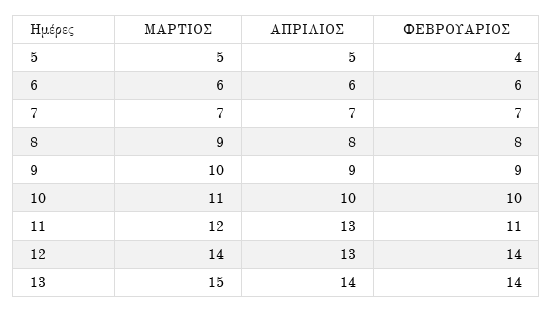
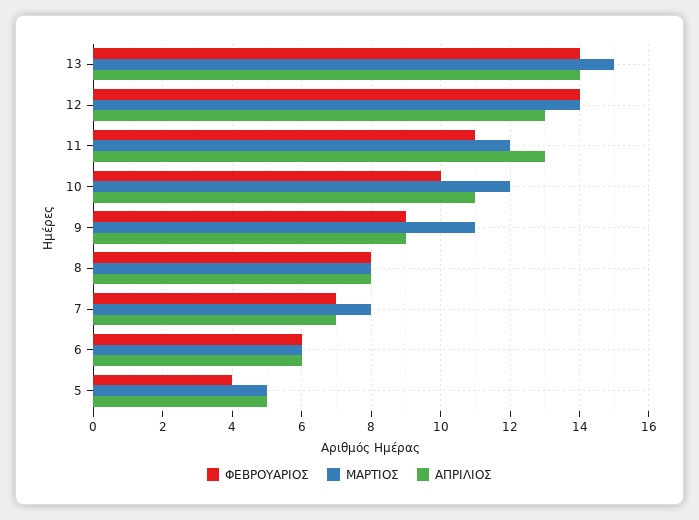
  {
    "ΜΑΡΤΙΟΣ": {
      "5": 5,
      "6": 6,
-     "7": 7,
+     "7": 8,
-     "8": 9,
+     "8": 8,
-     "9": 10,
+     "9": 11,
-     "10": 11,
+     "10": 12,
      "11": 12,
      "12": 14,
      "13": 15
    },
    "ΑΠΡΙΛΙΟΣ": {
      "5": 5,
      "6": 6,
      "7": 7,
      "8": 8,
      "9": 9,
-     "10": 10,
+     "10": 11,
      "11": 13,
      "12": 13,
      "13": 14
    },
    "ΦΕΒΡΟΥΑΡΙΟΣ": {
      "5": 4,
      "6": 6,
      "7": 7,
      "8": 8,
      "9": 9,
      "10": 10,
      "11": 11,
      "12": 14,
      "13": 14
    }
  }

